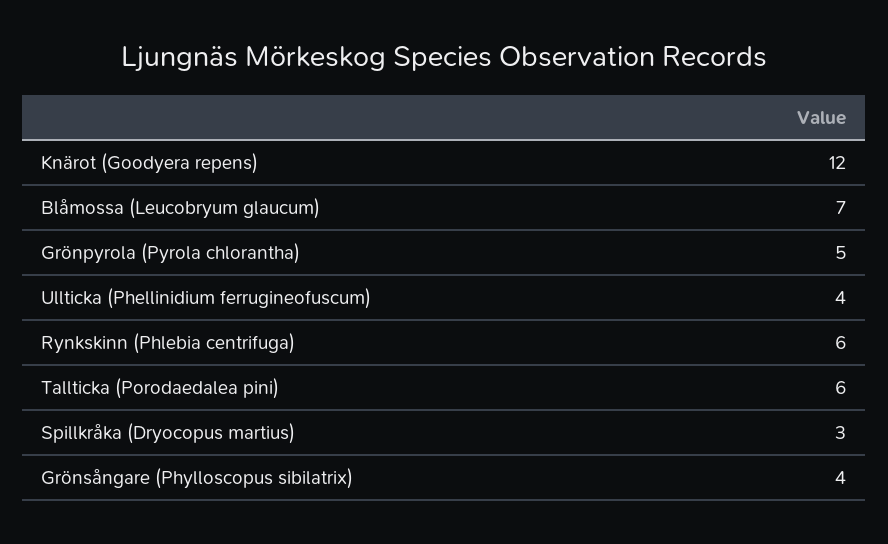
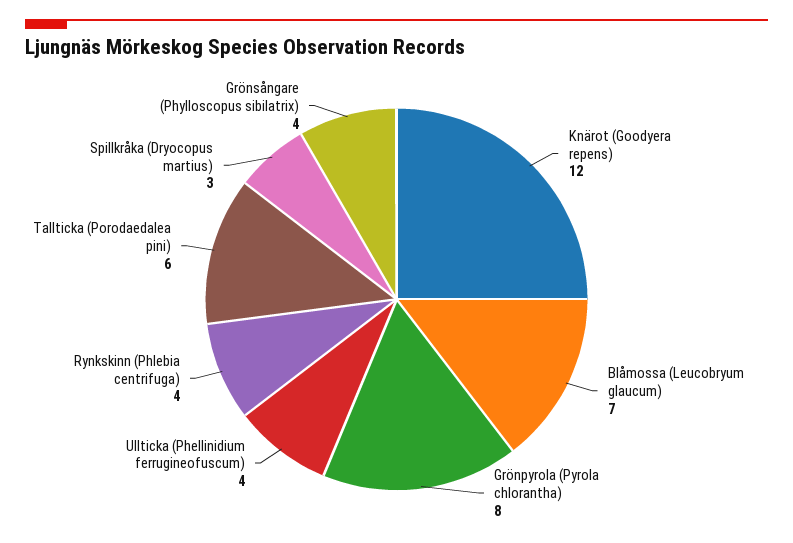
  {
    "Knärot (Goodyera repens)": 12,
    "Blåmossa (Leucobryum glaucum)": 7,
-   "Grönpyrola (Pyrola chlorantha)": 5,
+   "Grönpyrola (Pyrola chlorantha)": 8,
    "Ullticka (Phellinidium ferrugineofuscum)": 4,
-   "Rynkskinn (Phlebia centrifuga)": 6,
+   "Rynkskinn (Phlebia centrifuga)": 4,
    "Tallticka (Porodaedalea pini)": 6,
    "Spillkråka (Dryocopus martius)": 3,
    "Grönsångare (Phylloscopus sibilatrix)": 4
  }

